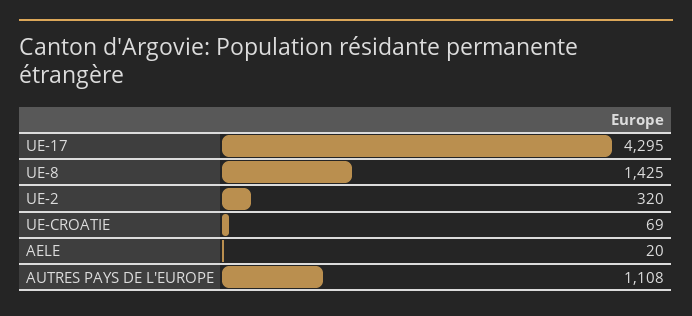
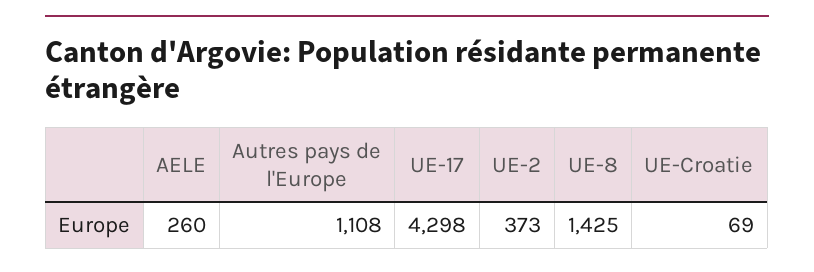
  {
-   "UE-17": 4295,
+   "UE-17": 4298,
    "UE-8": 1425,
-   "UE-2": 320,
+   "UE-2": 373,
    "UE-CROATIE": 69,
-   "AELE": 20,
+   "AELE": 260,
    "AUTRES PAYS DE L'EUROPE": 1108
  }

